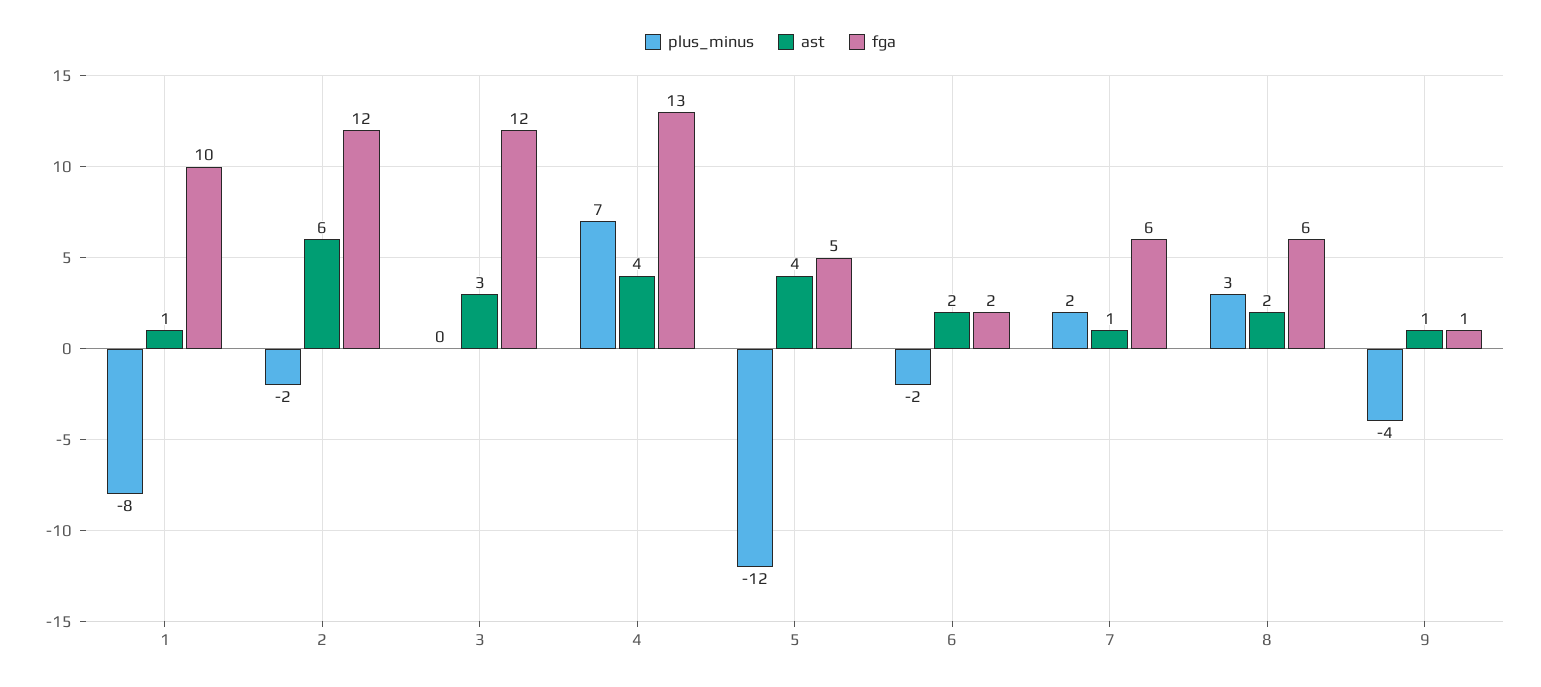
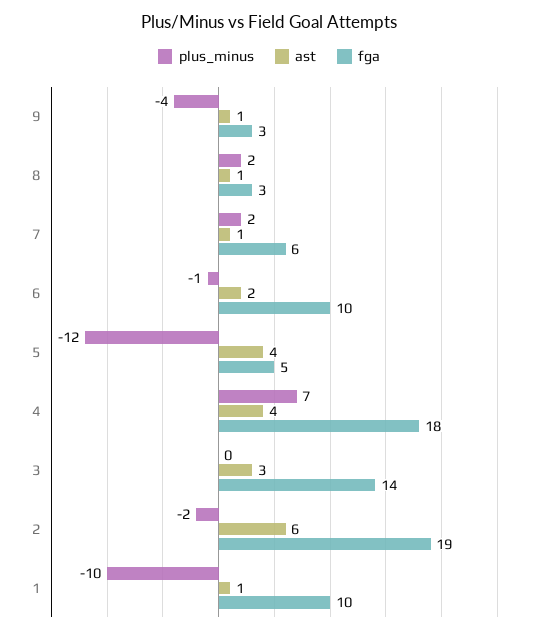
  {
    "plus_minus": {
-     "1": -8,
+     "1": -10,
      "2": -2,
      "3": 0,
      "4": 7,
      "5": -12,
-     "6": -2,
+     "6": -1,
      "7": 2,
-     "8": 3,
+     "8": 2,
      "9": -4
    },
    "ast": {
      "1": 1,
      "2": 6,
      "3": 3,
      "4": 4,
      "5": 4,
      "6": 2,
      "7": 1,
-     "8": 2,
+     "8": 1,
      "9": 1
    },
    "fga": {
      "1": 10,
-     "2": 12,
+     "2": 19,
-     "3": 12,
+     "3": 14,
-     "4": 13,
+     "4": 18,
      "5": 5,
-     "6": 2,
+     "6": 10,
      "7": 6,
-     "8": 6,
+     "8": 3,
-     "9": 1
+     "9": 3
    }
  }

